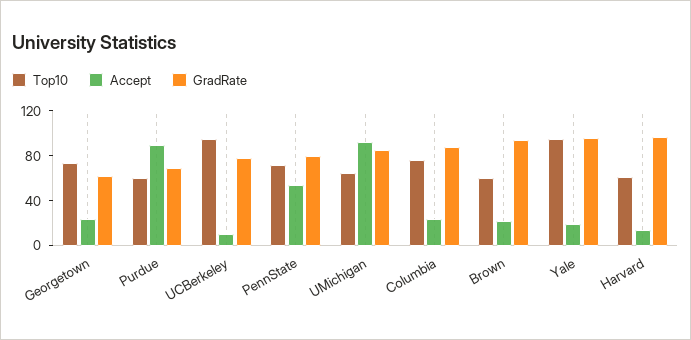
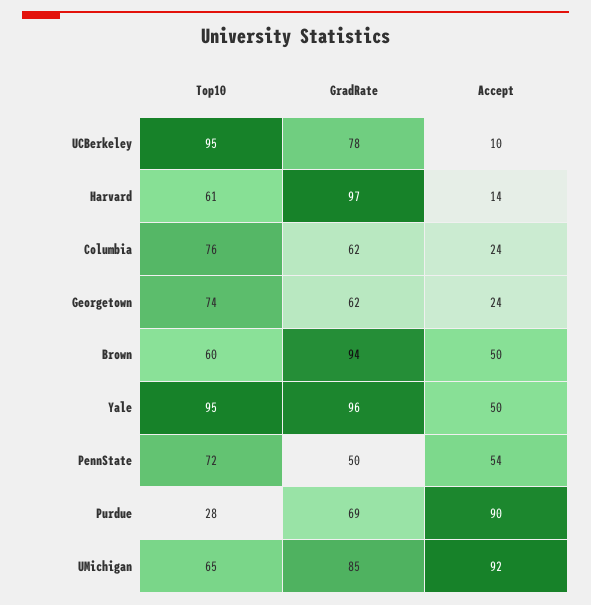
  {
    "Top10": {
      "Georgetown": 74,
-     "Purdue": 60,
+     "Purdue": 28,
      "UCBerkeley": 95,
      "PennState": 72,
      "UMichigan": 65,
      "Columbia": 76,
      "Brown": 60,
      "Yale": 95,
      "Harvard": 61
    },
    "Accept": {
      "Georgetown": 24,
      "Purdue": 90,
      "UCBerkeley": 10,
      "PennState": 54,
      "UMichigan": 92,
      "Columbia": 24,
-     "Brown": 20,
+     "Brown": 50,
-     "Yale": 20,
+     "Yale": 50,
      "Harvard": 14
    },
    "GradRate": {
      "Georgetown": 62,
      "Purdue": 69,
      "UCBerkeley": 78,
-     "PennState": 80,
+     "PennState": 50,
      "UMichigan": 85,
-     "Columbia": 90,
+     "Columbia": 62,
      "Brown": 94,
      "Yale": 96,
      "Harvard": 97
    }
  }

